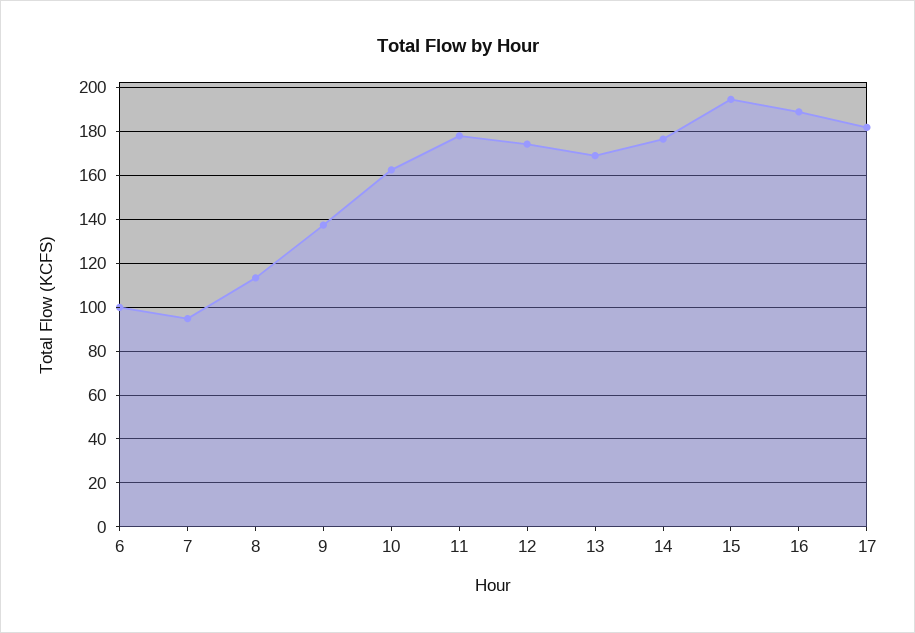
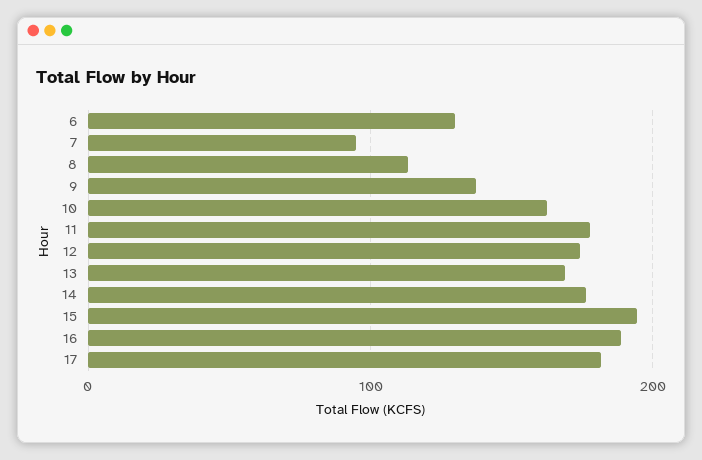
  {
-   "6": 100,
+   "6": 130,
    "7": 95,
    "8": 115,
    "9": 135,
    "10": 160,
    "11": 180,
    "12": 175,
    "13": 170,
    "14": 175,
    "15": 195,
    "16": 190,
    "17": 180
  }

